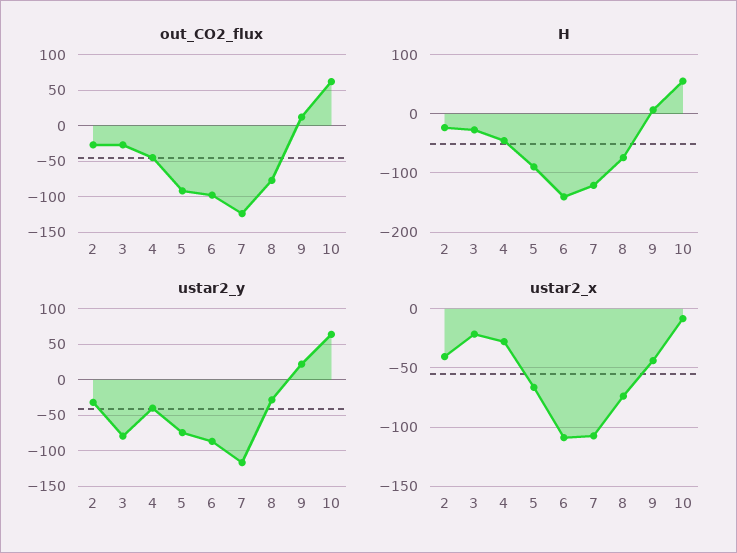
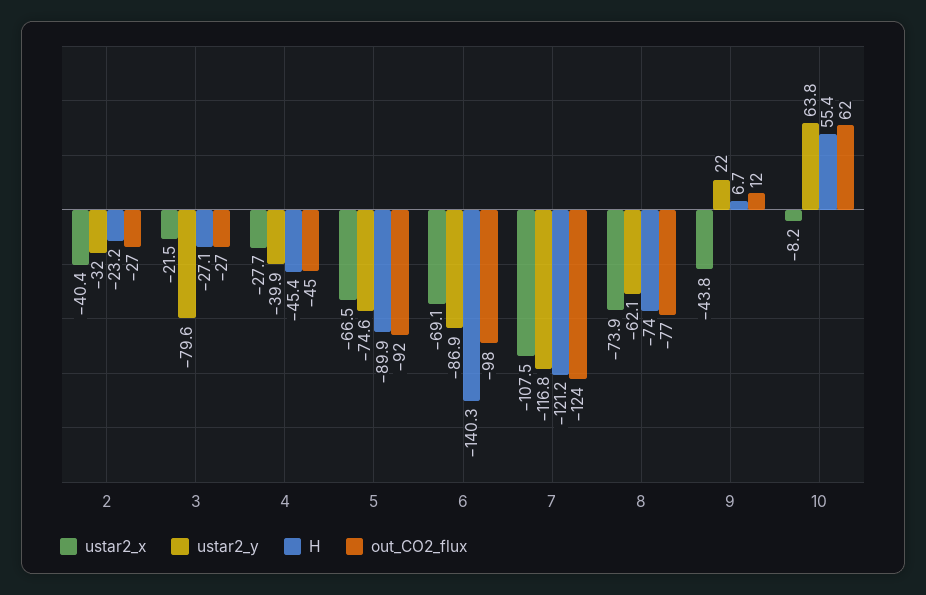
  {
    "out_CO2_flux": {
      "2": -27,
      "3": -27,
      "4": -45,
      "5": -92,
      "6": -98,
      "7": -124,
      "8": -77,
      "9": 12,
      "10": 62
    },
    "H": {
      "2": -23.2,
      "3": -27.1,
      "4": -45.4,
      "5": -89.9,
      "6": -140.3,
      "7": -121.2,
      "8": -74,
      "9": 6.7,
      "10": 55.4
    },
    "ustar2_y": {
      "2": -32,
      "3": -79.6,
      "4": -39.9,
      "5": -74.6,
      "6": -86.9,
      "7": -116.8,
-     "8": -30,
+     "8": -62.1,
      "9": 22,
      "10": 63.8
    },
    "ustar2_x": {
      "2": -40.4,
      "3": -21.5,
      "4": -27.7,
      "5": -66.5,
-     "6": -110,
+     "6": -69.1,
      "7": -107.5,
      "8": -73.9,
      "9": -43.8,
      "10": -8.2
    }
  }

